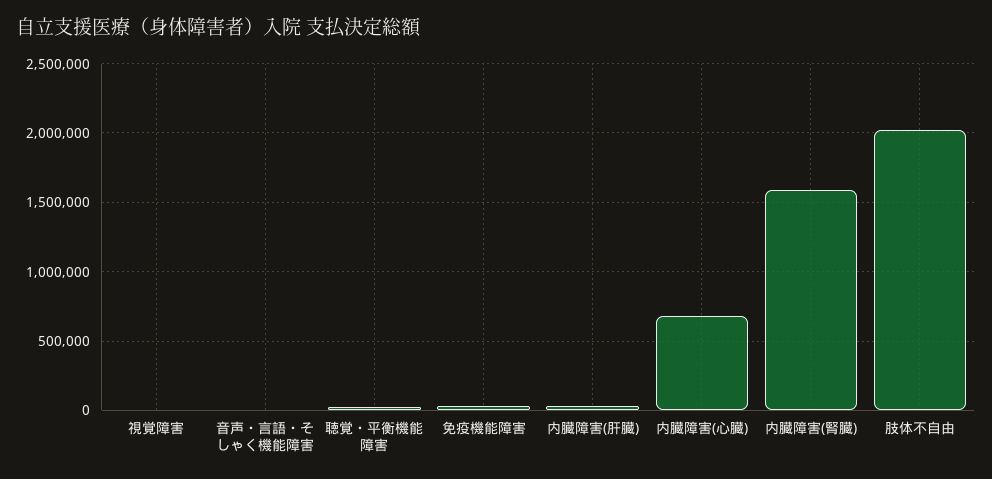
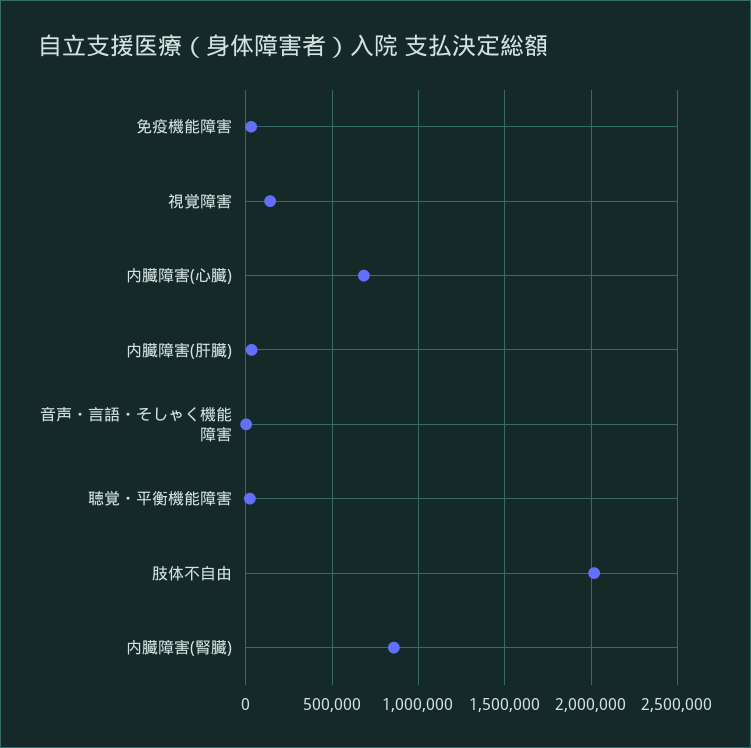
  {
-   "視覚障害": 0,
+   "視覚障害": 150000,
    "音声・言語・そしゃく機能障害": 0,
    "聴覚・平衡機能障害": 0,
    "免疫機能障害": 50000,
    "内臓障害(肝臓)": 50000,
    "内臓障害(心臓)": 700000,
-   "内臓障害(腎臓)": 1600000,
+   "内臓障害(腎臓)": 850000,
    "肢体不自由": 2000000
  }

